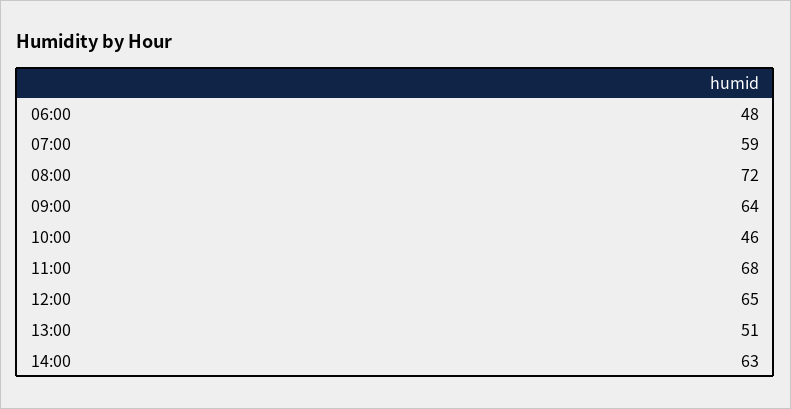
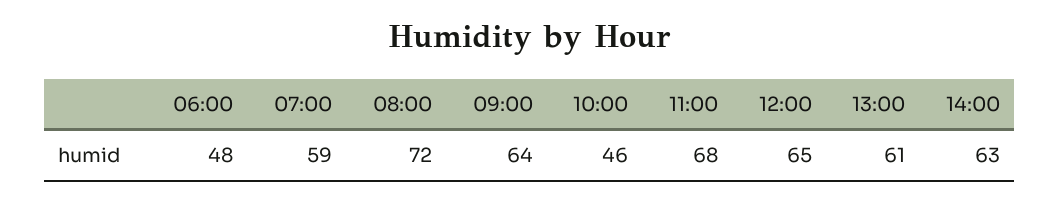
  {
    "06:00": 48,
    "07:00": 59,
    "08:00": 72,
    "09:00": 64,
    "10:00": 46,
    "11:00": 68,
    "12:00": 65,
-   "13:00": 51,
+   "13:00": 61,
    "14:00": 63
  }

